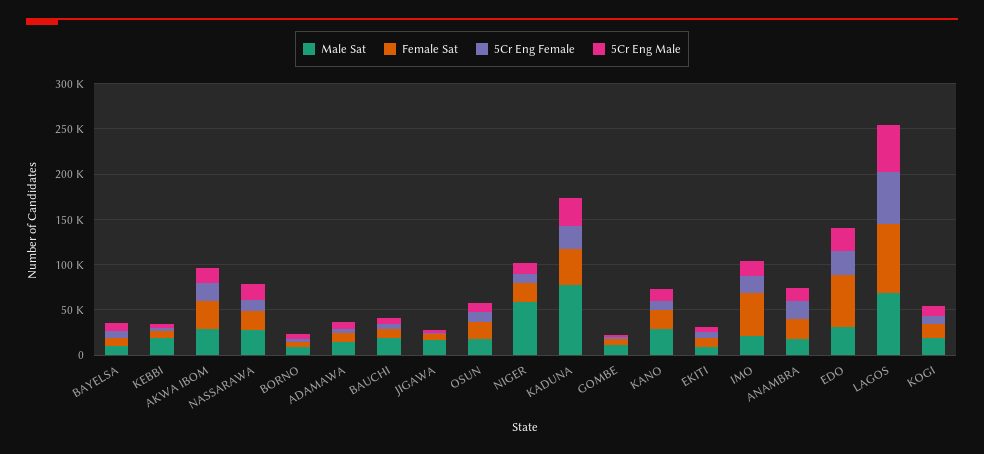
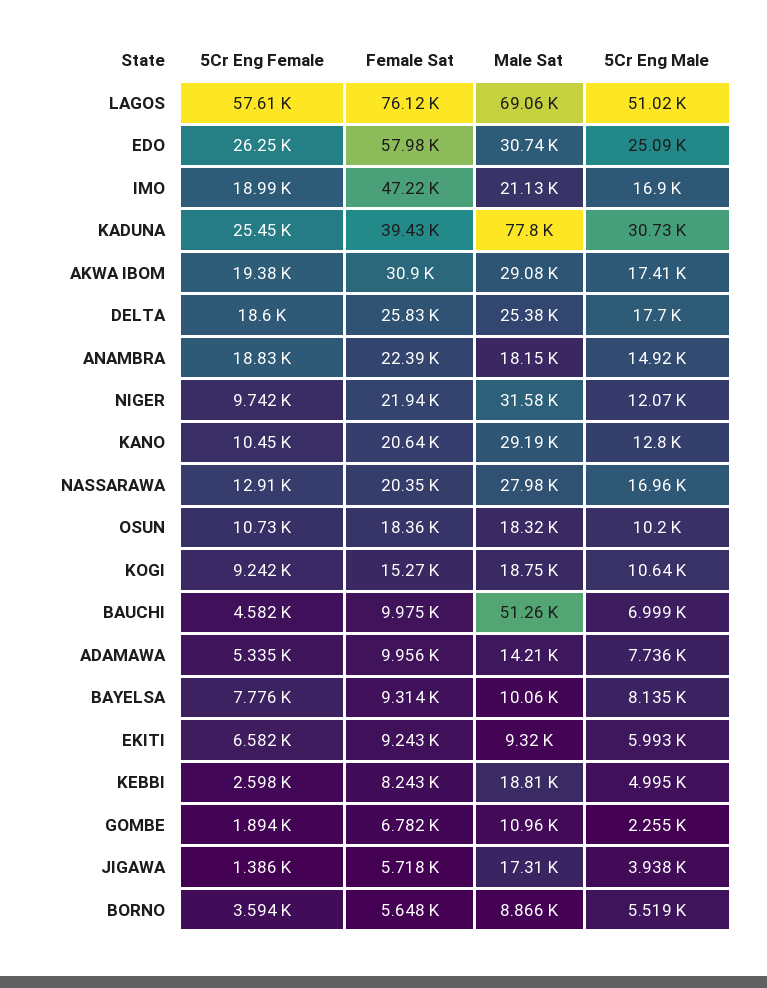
  {
    "Male Sat": {
      "BAYELSA": 10060,
      "KEBBI": 18810,
      "AKWA IBOM": 29080,
      "NASSARAWA": 27980,
      "BORNO": 8866,
      "ADAMAWA": 14210,
-     "BAUCHI": 20000,
+     "BAUCHI": 51260,
      "JIGAWA": 17310,
      "OSUN": 18320,
-     "NIGER": 60000,
+     "NIGER": 31580,
      "KADUNA": 77800,
      "GOMBE": 10960,
      "KANO": 29190,
      "EKITI": 9320,
      "IMO": 21130,
      "ANAMBRA": 18150,
      "EDO": 30740,
      "LAGOS": 69060,
-     "KOGI": 18750
+     "KOGI": 18750,
+     "DELTA": 25380
    },
    "Female Sat": {
      "BAYELSA": 9314,
      "KEBBI": 8243,
      "AKWA IBOM": 30900,
      "NASSARAWA": 20350,
      "BORNO": 5648,
      "ADAMAWA": 9956,
      "BAUCHI": 9975,
      "JIGAWA": 5718,
      "OSUN": 18360,
      "NIGER": 21940,
      "KADUNA": 39430,
      "GOMBE": 6782,
      "KANO": 20640,
      "EKITI": 9243,
      "IMO": 47220,
      "ANAMBRA": 22390,
      "EDO": 57980,
      "LAGOS": 76120,
-     "KOGI": 15270
+     "KOGI": 15270,
+     "DELTA": 25830
    },
    "5Cr Eng Female": {
      "BAYELSA": 7776,
      "KEBBI": 2598,
      "AKWA IBOM": 19380,
      "NASSARAWA": 12910,
      "BORNO": 3594,
      "ADAMAWA": 5335,
      "BAUCHI": 4582,
      "JIGAWA": 1386,
      "OSUN": 10730,
      "NIGER": 9742,
      "KADUNA": 25450,
      "GOMBE": 1894,
      "KANO": 10450,
      "EKITI": 6582,
      "IMO": 18990,
      "ANAMBRA": 18830,
      "EDO": 26250,
      "LAGOS": 57610,
-     "KOGI": 9242
+     "KOGI": 9242,
+     "DELTA": 18600
    },
    "5Cr Eng Male": {
      "BAYELSA": 8135,
      "KEBBI": 4995,
      "AKWA IBOM": 17410,
      "NASSARAWA": 16960,
      "BORNO": 5519,
      "ADAMAWA": 7736,
      "BAUCHI": 6999,
      "JIGAWA": 3938,
      "OSUN": 10200,
      "NIGER": 12070,
      "KADUNA": 30730,
      "GOMBE": 2255,
      "KANO": 12800,
      "EKITI": 5993,
      "IMO": 16900,
      "ANAMBRA": 14920,
      "EDO": 25090,
      "LAGOS": 51020,
-     "KOGI": 10640
+     "KOGI": 10640,
+     "DELTA": 17700
    }
  }

